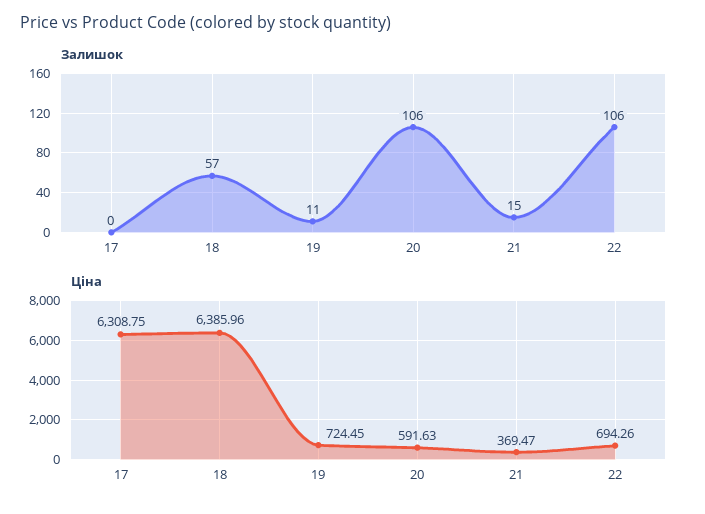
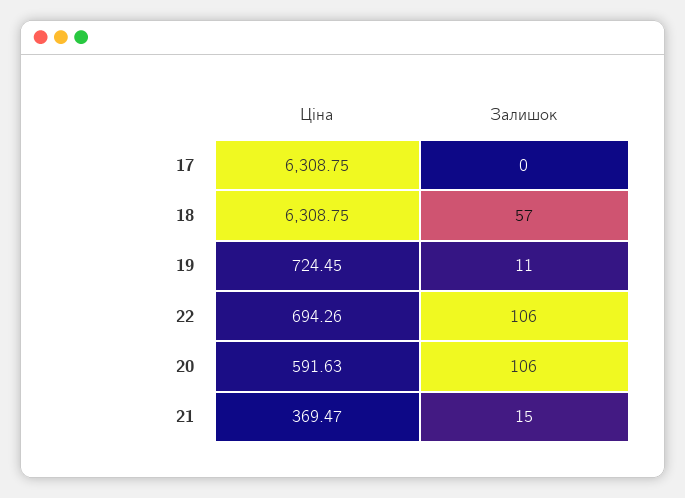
  {
    "Залишок": {
      "17": 0,
      "18": 57,
      "19": 11,
      "20": 106,
      "21": 15,
      "22": 106
    },
    "Ціна": {
      "17": 6308.75,
-     "18": 6385.96,
+     "18": 6308.75,
      "19": 724.45,
      "20": 591.63,
      "21": 369.47,
      "22": 694.26
    }
  }

